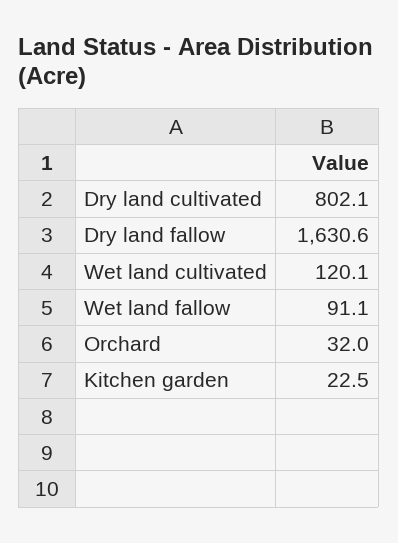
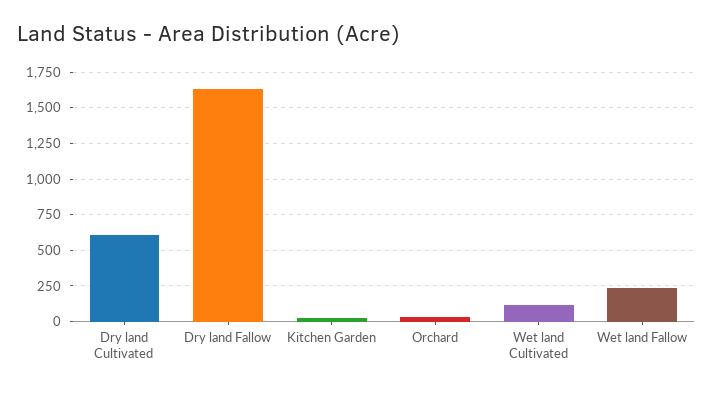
  {
-   "Dry land cultivated": 802.1,
+   "Dry land cultivated": 600,
    "Dry land fallow": 1630.6,
    "Wet land cultivated": 120.1,
-   "Wet land fallow": 91.1,
+   "Wet land fallow": 250,
    "Orchard": 32,
    "Kitchen garden": 22.5
  }

